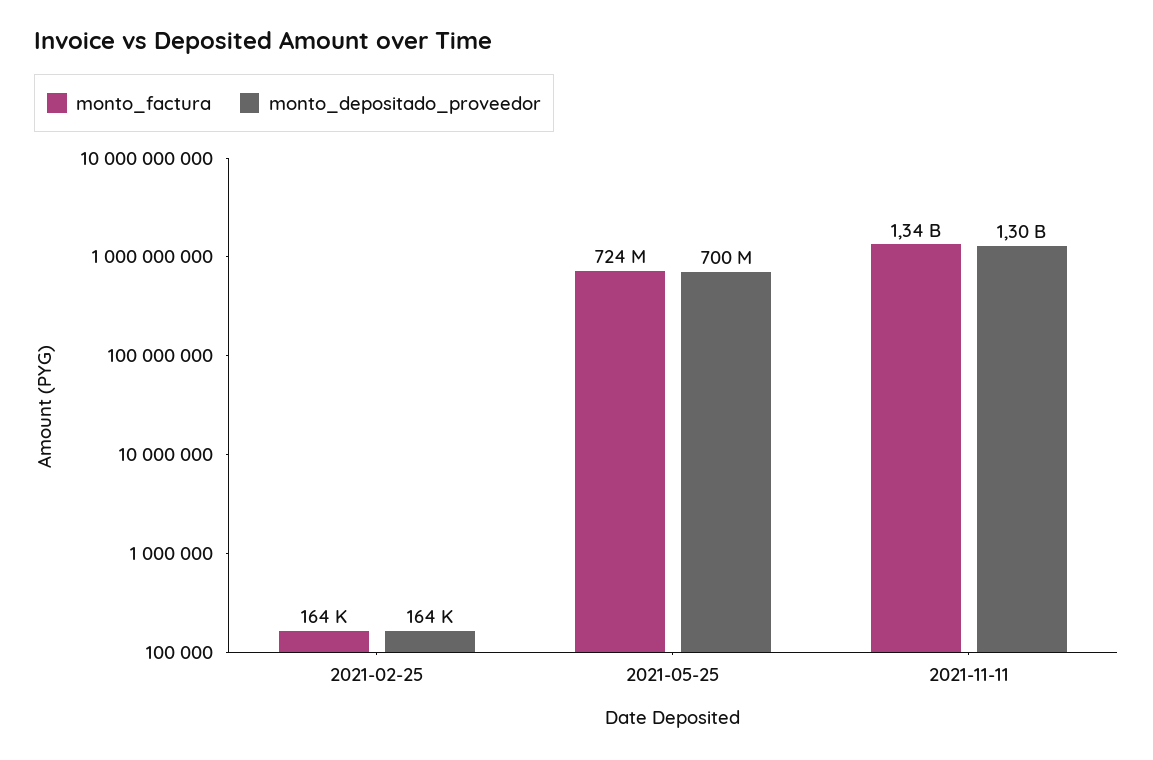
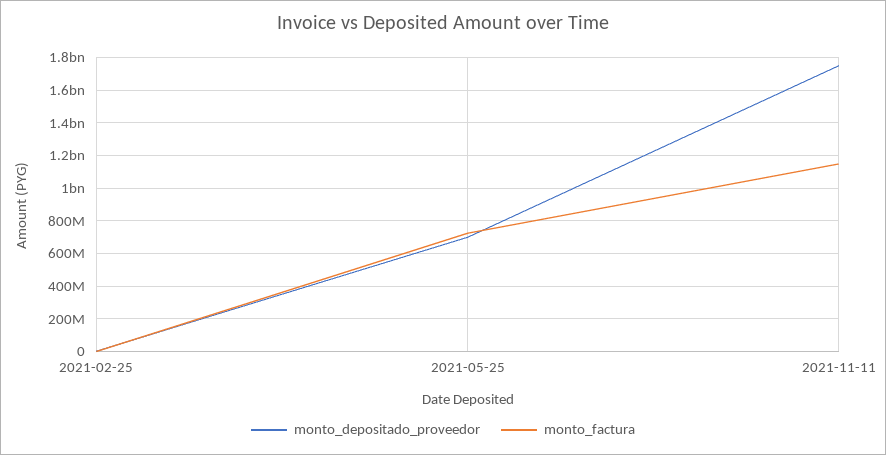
  {
    "monto_factura": {
      "2021-02-25": 164000,
      "2021-05-25": 724000000,
-     "2021-11-11": 1340000000
+     "2021-11-11": 1150000000
    },
    "monto_depositado_proveedor": {
      "2021-02-25": 164000,
      "2021-05-25": 700000000,
-     "2021-11-11": 1300000000
+     "2021-11-11": 1750000000
    }
  }

